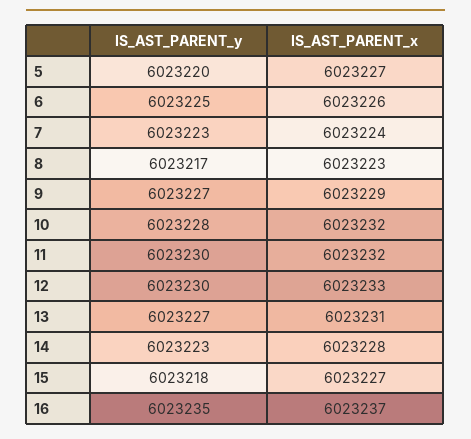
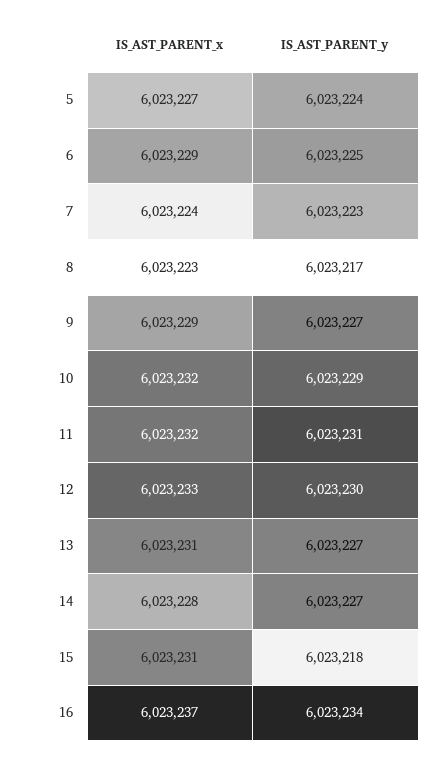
  {
    "IS_AST_PARENT_y": {
-     "5": 6023220,
+     "5": 6023224,
      "6": 6023225,
      "7": 6023223,
      "8": 6023217,
      "9": 6023227,
-     "10": 6023228,
+     "10": 6023229,
-     "11": 6023230,
+     "11": 6023231,
      "12": 6023230,
      "13": 6023227,
-     "14": 6023223,
+     "14": 6023227,
      "15": 6023218,
-     "16": 6023235
+     "16": 6023234
    },
    "IS_AST_PARENT_x": {
      "5": 6023227,
-     "6": 6023226,
+     "6": 6023229,
      "7": 6023224,
      "8": 6023223,
      "9": 6023229,
      "10": 6023232,
      "11": 6023232,
      "12": 6023233,
      "13": 6023231,
      "14": 6023228,
-     "15": 6023227,
+     "15": 6023231,
      "16": 6023237
    }
  }

